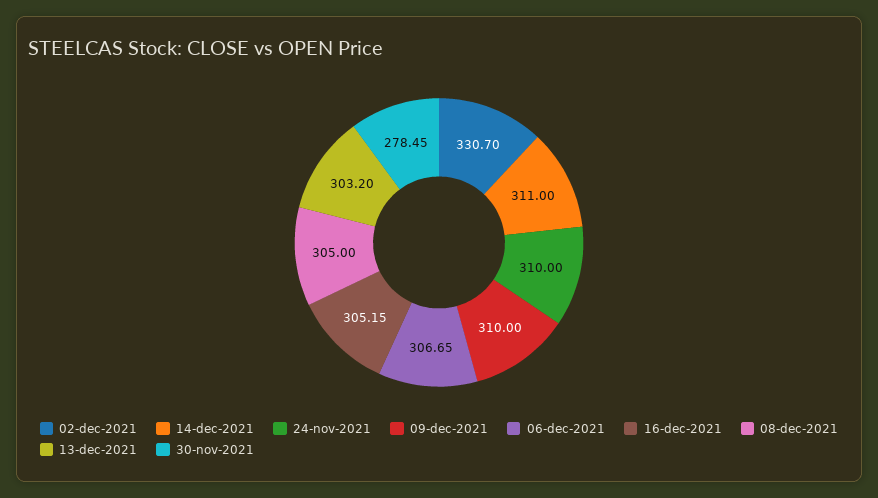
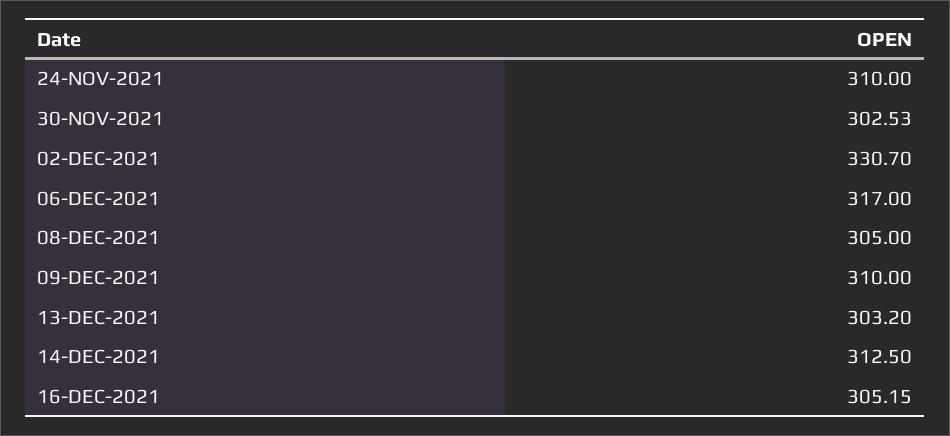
  {
    "02-dec-2021": 330.7,
-   "14-dec-2021": 311,
+   "14-dec-2021": 312.5,
    "24-nov-2021": 310,
    "09-dec-2021": 310,
-   "06-dec-2021": 306.65,
+   "06-dec-2021": 317,
    "16-dec-2021": 305.15,
    "08-dec-2021": 305,
    "13-dec-2021": 303.2,
-   "30-nov-2021": 278.45
+   "30-nov-2021": 302.53
  }

